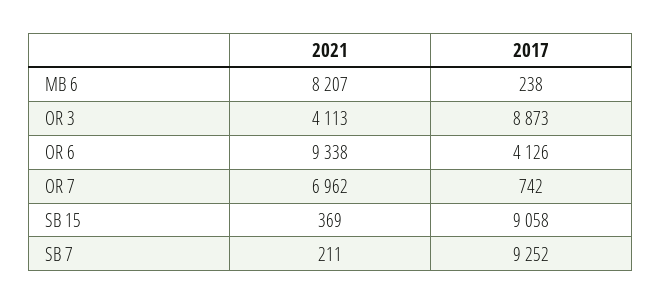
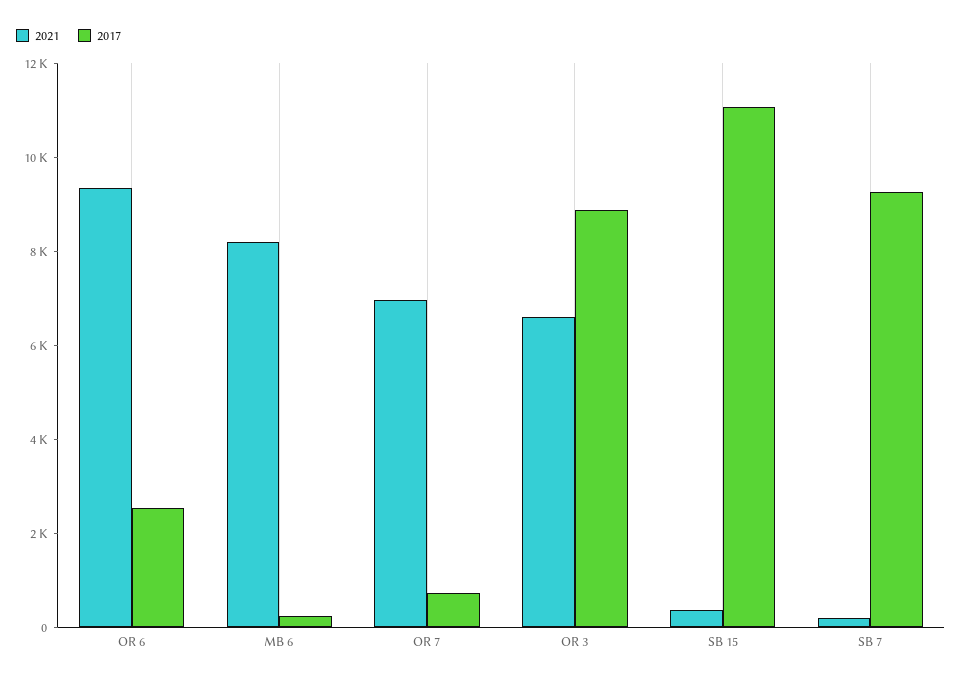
  {
    "2021": {
      "MB 6": 8207,
-     "OR 3": 4113,
+     "OR 3": 6500,
      "OR 6": 9338,
      "OR 7": 6962,
      "SB 15": 369,
      "SB 7": 211
    },
    "2017": {
      "MB 6": 238,
      "OR 3": 8873,
-     "OR 6": 4126,
+     "OR 6": 2500,
      "OR 7": 742,
-     "SB 15": 9058,
+     "SB 15": 11000,
      "SB 7": 9252
    }
  }

